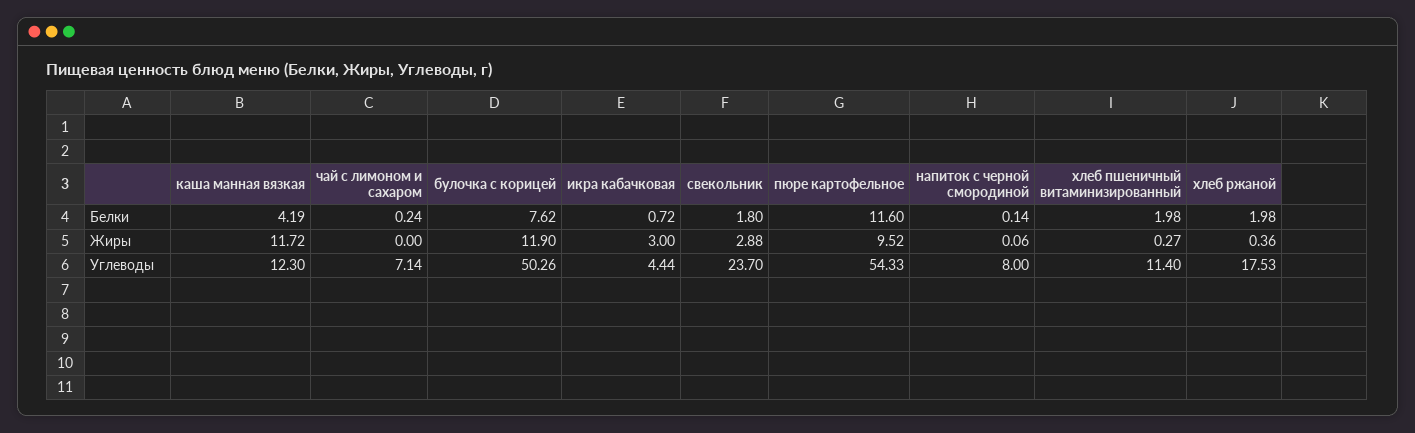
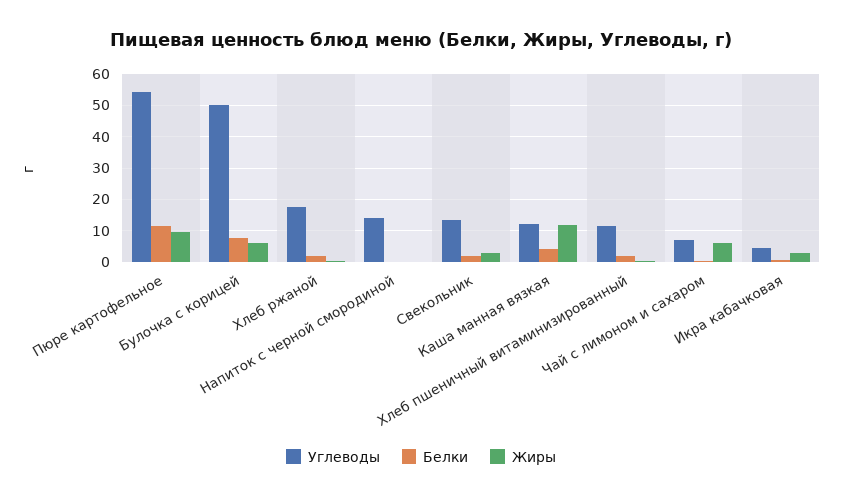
  {
    "Белки": {
      "каша манная вязкая": 4.19,
      "чай с лимоном и сахаром": 0.24,
      "булочка с корицей": 7.62,
      "икра кабачковая": 0.72,
      "свекольник": 1.8,
      "пюре картофельное": 11.6,
      "напиток с черной смородиной": 0.14,
      "хлеб пшеничный витаминизированный": 1.98,
      "хлеб ржаной": 1.98
    },
    "Жиры": {
      "каша манная вязкая": 11.72,
-     "чай с лимоном и сахаром": 0,
+     "чай с лимоном и сахаром": 6,
-     "булочка с корицей": 11.9,
+     "булочка с корицей": 6,
      "икра кабачковая": 3,
      "свекольник": 2.88,
      "пюре картофельное": 9.52,
      "напиток с черной смородиной": 0.06,
      "хлеб пшеничный витаминизированный": 0.27,
      "хлеб ржаной": 0.36
    },
    "Углеводы": {
      "каша манная вязкая": 12.3,
      "чай с лимоном и сахаром": 7.14,
      "булочка с корицей": 50.26,
      "икра кабачковая": 4.44,
-     "свекольник": 23.7,
+     "свекольник": 14,
      "пюре картофельное": 54.33,
-     "напиток с черной смородиной": 8,
+     "напиток с черной смородиной": 14,
      "хлеб пшеничный витаминизированный": 11.4,
      "хлеб ржаной": 17.53
    }
  }

